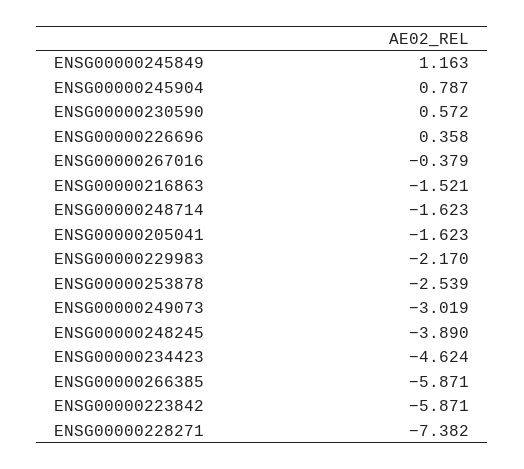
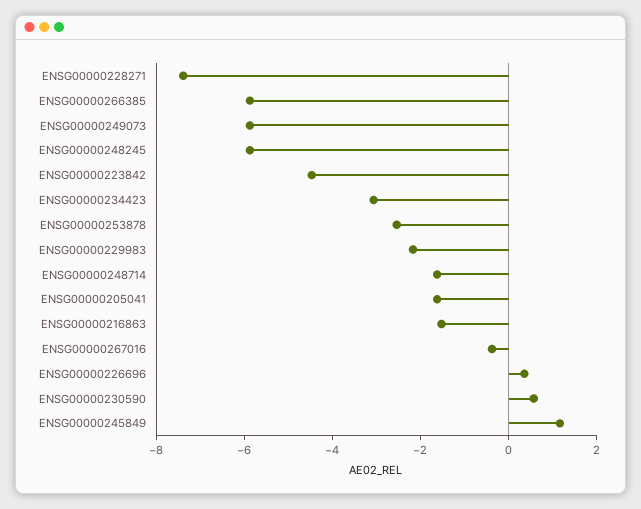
  {
    "ENSG00000245849": 1.163,
-   "ENSG00000245904": 0.787,
    "ENSG00000230590": 0.572,
    "ENSG00000226696": 0.358,
    "ENSG00000267016": -0.379,
    "ENSG00000216863": -1.521,
    "ENSG00000248714": -1.623,
    "ENSG00000205041": -1.623,
    "ENSG00000229983": -2.17,
    "ENSG00000253878": -2.539,
-   "ENSG00000249073": -3.019,
+   "ENSG00000249073": -6,
-   "ENSG00000248245": -3.89,
+   "ENSG00000248245": -6,
-   "ENSG00000234423": -4.624,
+   "ENSG00000234423": -3,
    "ENSG00000266385": -5.871,
-   "ENSG00000223842": -5.871,
+   "ENSG00000223842": -4.5,
    "ENSG00000228271": -7.382
  }

